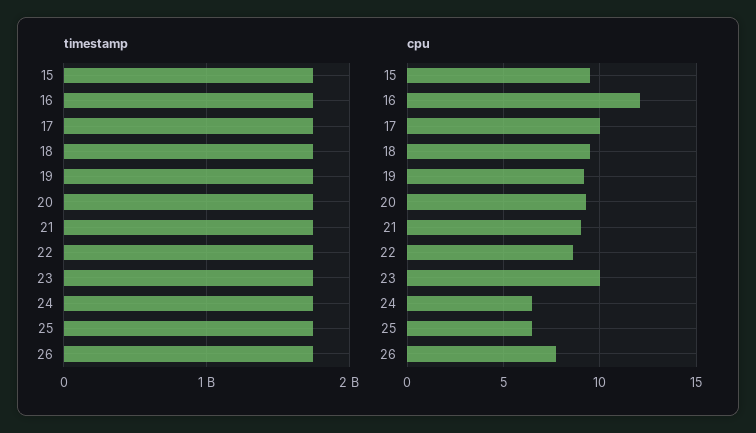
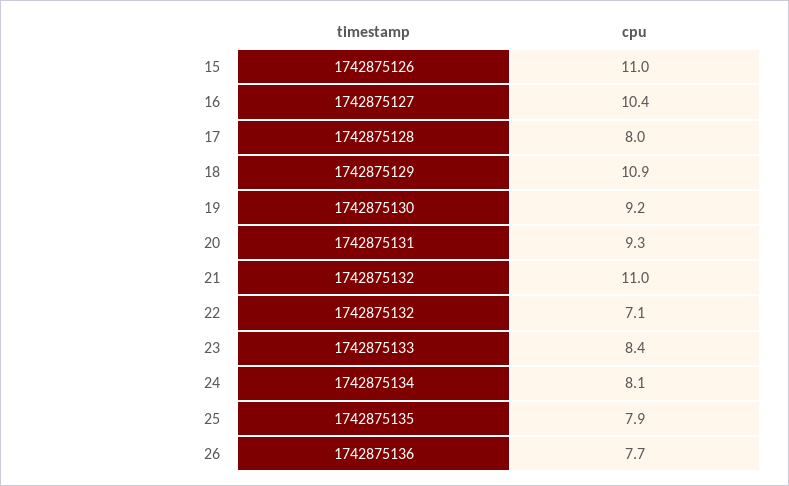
  {
    "timestamp": {
      "15": 1742875126,
      "16": 1742875127,
      "17": 1742875128,
      "18": 1742875129,
      "19": 1742875130,
      "20": 1742875131,
      "21": 1742875132,
      "22": 1742875132,
      "23": 1742875133,
      "24": 1742875134,
      "25": 1742875135,
      "26": 1742875136
    },
    "cpu": {
-     "15": 9.5,
+     "15": 11,
-     "16": 12,
+     "16": 10.4,
-     "17": 10,
+     "17": 8,
-     "18": 9.5,
+     "18": 10.9,
      "19": 9.2,
      "20": 9.3,
-     "21": 9,
+     "21": 11,
-     "22": 8.5,
+     "22": 7.1,
-     "23": 10,
+     "23": 8.4,
-     "24": 6.5,
+     "24": 8.1,
-     "25": 6.5,
+     "25": 7.9,
      "26": 7.7
    }
  }

